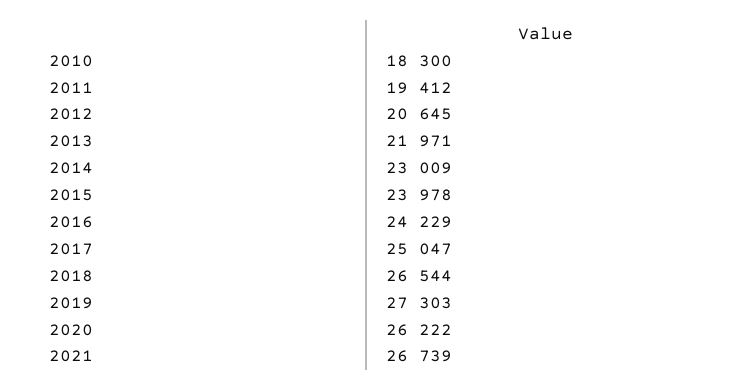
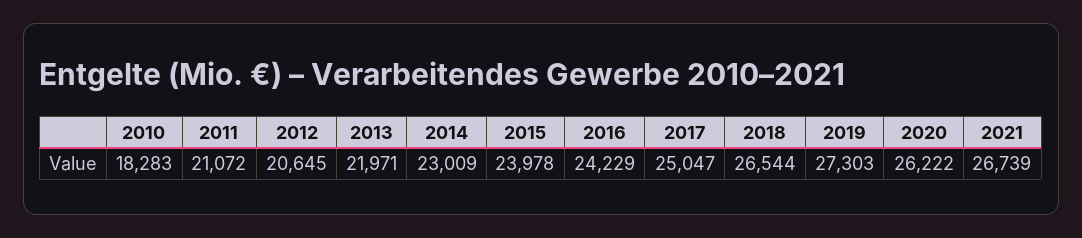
  {
-   "2010": 18300,
+   "2010": 18283,
-   "2011": 19412,
+   "2011": 21072,
    "2012": 20645,
    "2013": 21971,
    "2014": 23009,
    "2015": 23978,
    "2016": 24229,
    "2017": 25047,
    "2018": 26544,
    "2019": 27303,
    "2020": 26222,
    "2021": 26739
  }

